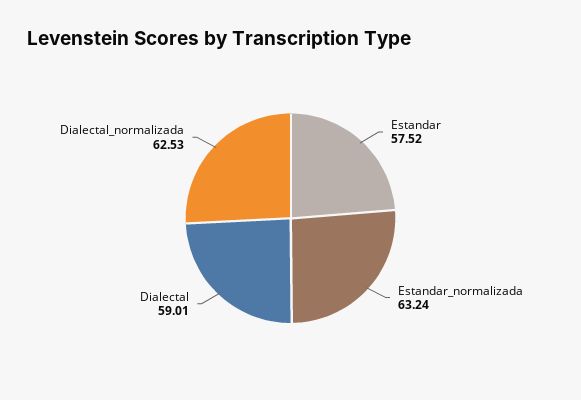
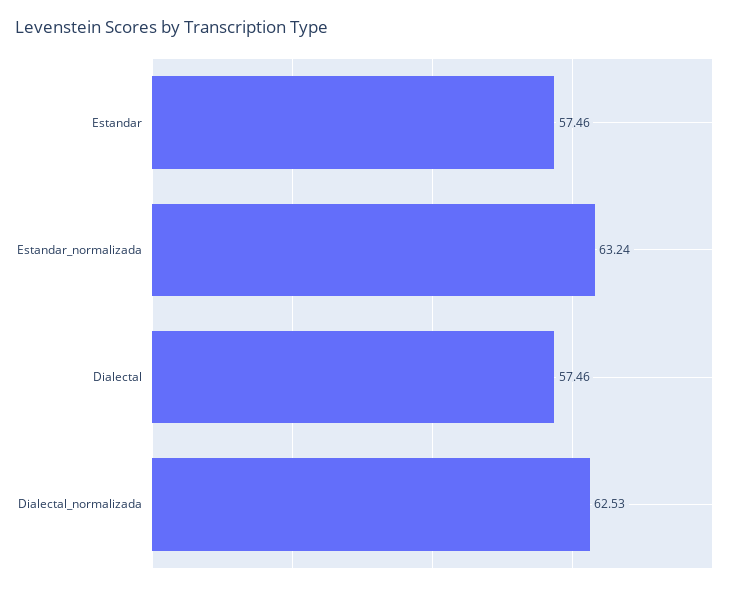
  {
-   "Estandar": 57.52,
+   "Estandar": 57.46,
    "Estandar_normalizada": 63.24,
-   "Dialectal": 59.01,
+   "Dialectal": 57.46,
    "Dialectal_normalizada": 62.53
  }

